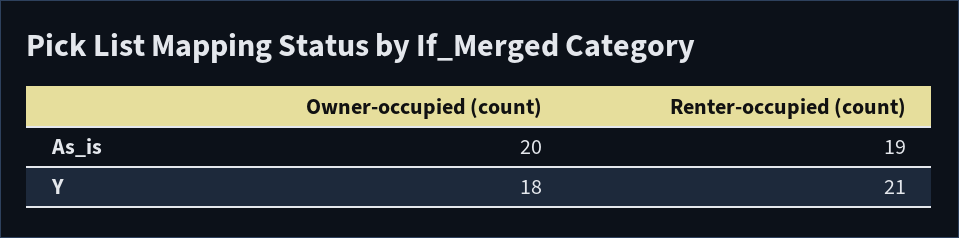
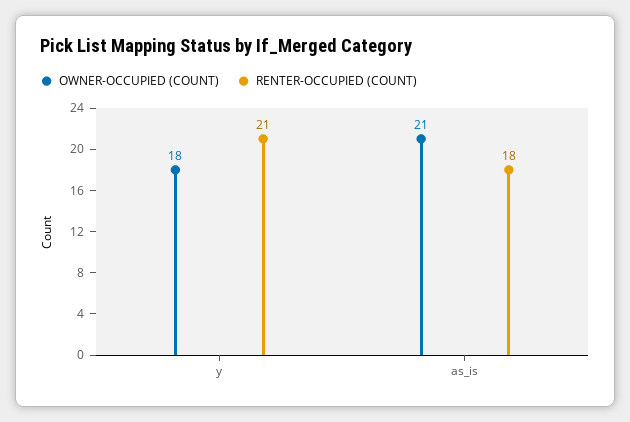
  {
    "Owner-occupied (count)": {
-     "As_is": 20,
+     "As_is": 21,
      "Y": 18
    },
    "Renter-occupied (count)": {
-     "As_is": 19,
+     "As_is": 18,
      "Y": 21
    }
  }

